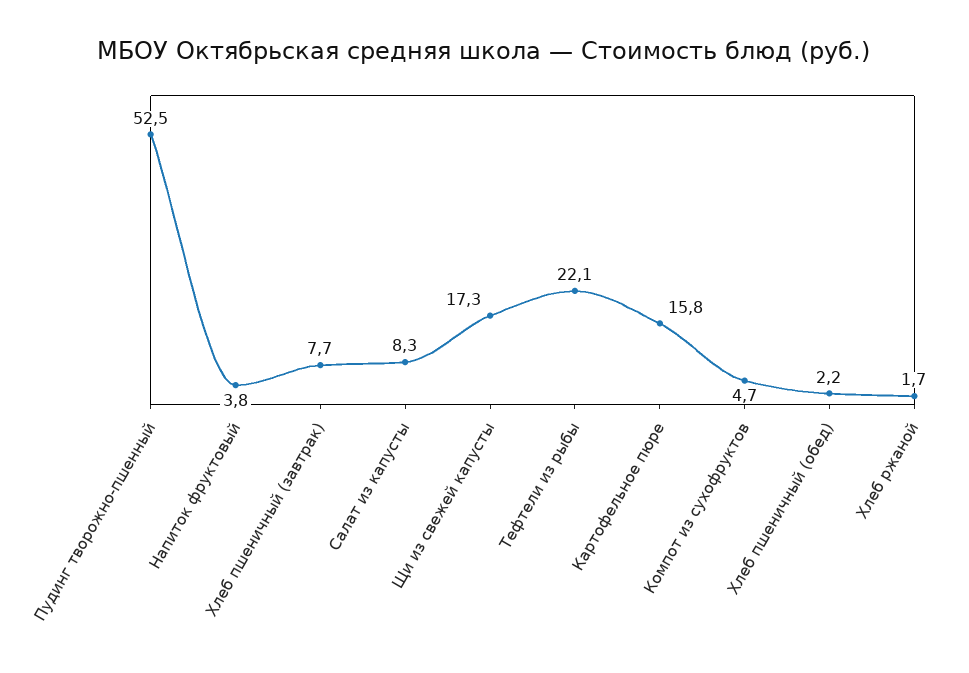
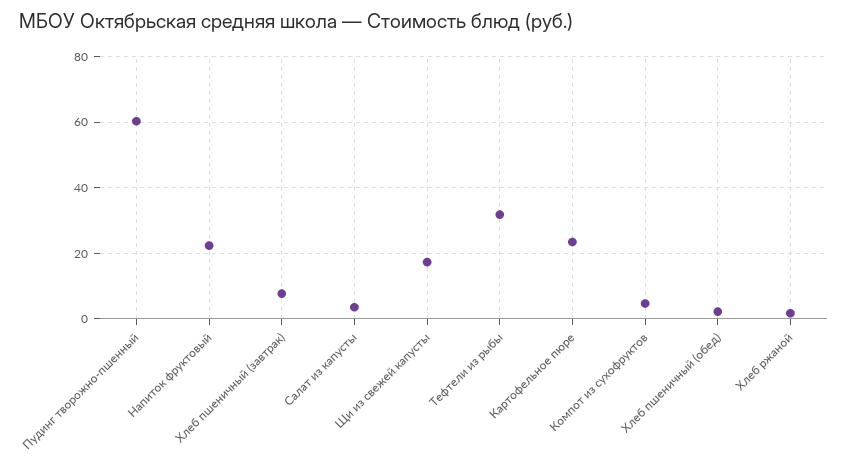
  {
-   "Пудинг творожно-пшенный": 52.5,
+   "Пудинг творожно-пшенный": 60,
-   "Напиток фруктовый": 3.8,
+   "Напиток фруктовый": 22,
    "Хлеб пшеничный (завтрак)": 7.7,
-   "Салат из капусты": 8.3,
+   "Салат из капусты": 4,
    "Щи из свежей капусты": 17.3,
-   "Тефтели из рыбы": 22.1,
+   "Тефтели из рыбы": 32,
-   "Картофельное пюре": 15.8,
+   "Картофельное пюре": 24,
    "Компот из сухофруктов": 4.7,
    "Хлеб пшеничный (обед)": 2.2,
    "Хлеб ржаной": 1.7
  }

